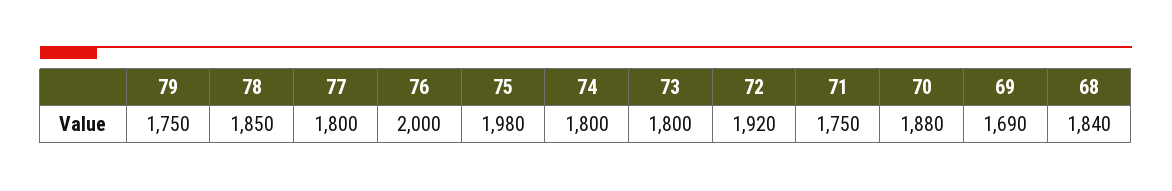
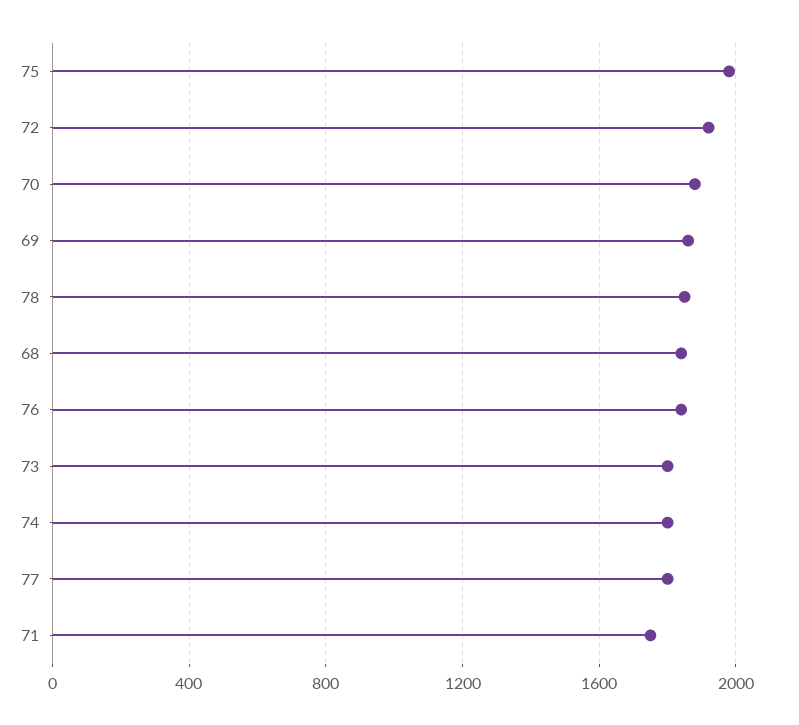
  {
-   "79": 1750,
    "78": 1850,
    "77": 1800,
-   "76": 2000,
+   "76": 1850,
    "75": 1980,
    "74": 1800,
    "73": 1800,
    "72": 1920,
    "71": 1750,
    "70": 1880,
-   "69": 1690,
+   "69": 1850,
    "68": 1840
  }

